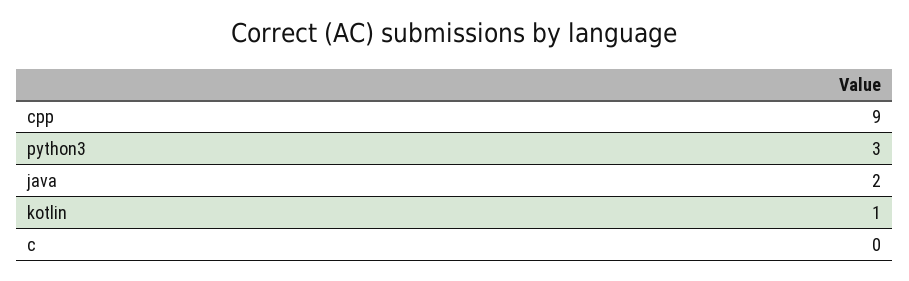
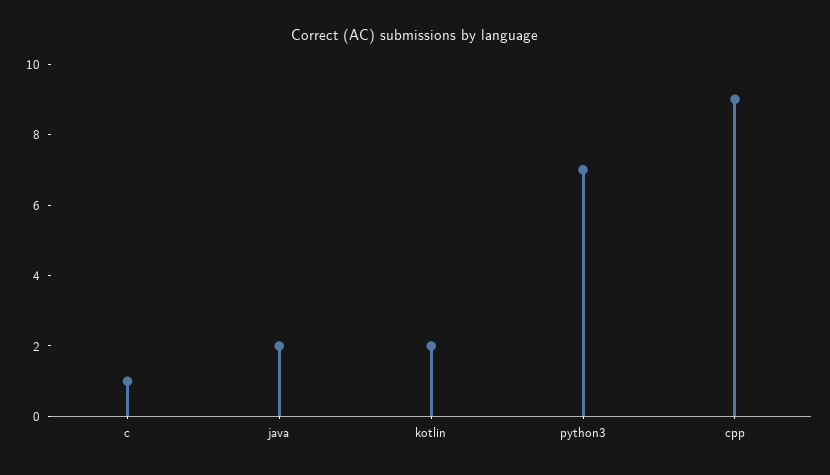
  {
    "cpp": 9,
-   "python3": 3,
+   "python3": 7,
    "java": 2,
-   "kotlin": 1,
+   "kotlin": 2,
-   "c": 0
+   "c": 1
  }

